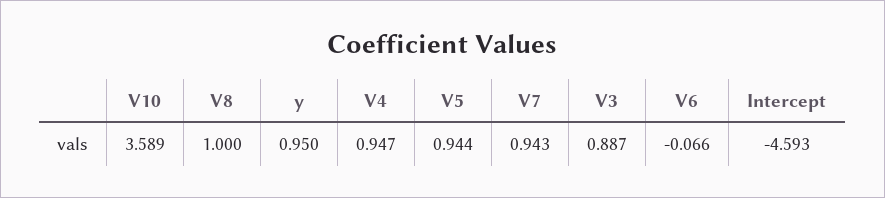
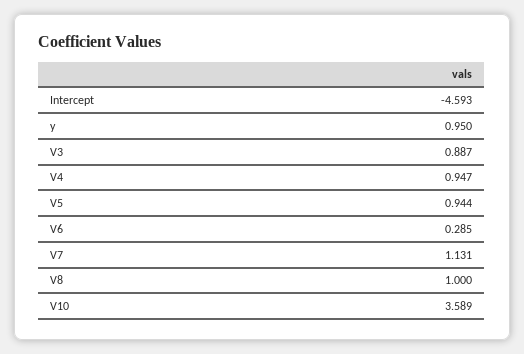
  {
    "V10": 3.589,
    "V8": 1,
    "y": 0.95,
    "V4": 0.947,
    "V5": 0.944,
-   "V7": 0.943,
+   "V7": 1.131,
    "V3": 0.887,
-   "V6": -0.066,
+   "V6": 0.285,
    "Intercept": -4.593
  }

